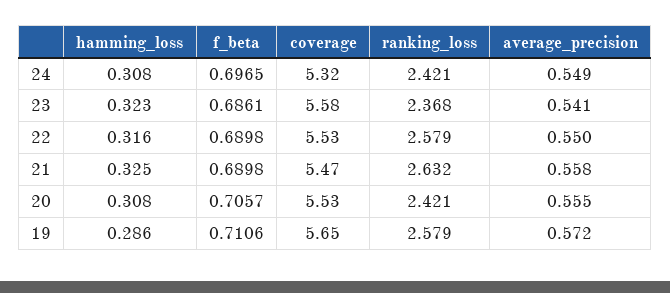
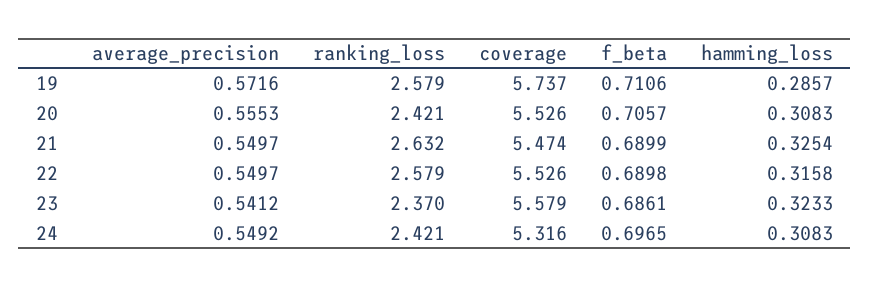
  {
    "hamming_loss": {
      "24": 0.3083,
      "23": 0.3233,
      "22": 0.3158,
      "21": 0.3254,
      "20": 0.3083,
      "19": 0.2857
    },
    "f_beta": {
      "24": 0.6965,
      "23": 0.6861,
      "22": 0.6898,
-     "21": 0.6898,
+     "21": 0.6899,
      "20": 0.7057,
      "19": 0.7106
    },
    "coverage": {
      "24": 5.316,
      "23": 5.579,
      "22": 5.526,
      "21": 5.474,
      "20": 5.526,
-     "19": 5.65
+     "19": 5.737
    },
    "ranking_loss": {
      "24": 2.421,
-     "23": 2.368,
+     "23": 2.37,
      "22": 2.579,
      "21": 2.632,
      "20": 2.421,
      "19": 2.579
    },
    "average_precision": {
      "24": 0.5492,
      "23": 0.5412,
      "22": 0.5497,
-     "21": 0.558,
+     "21": 0.5497,
      "20": 0.5553,
      "19": 0.5716
    }
  }

